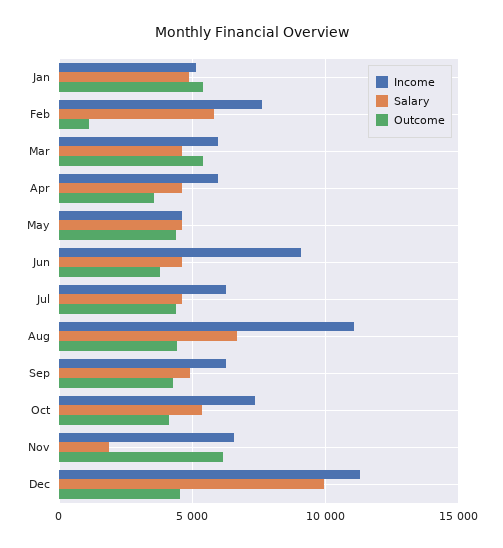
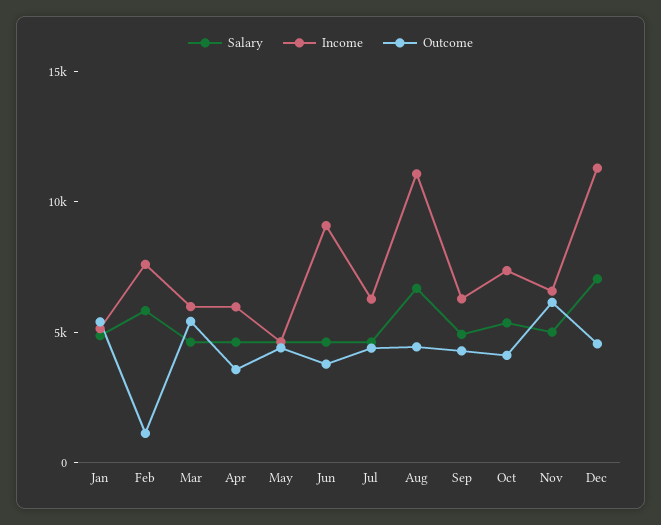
  {
    "Income": {
      "Jan": 5000,
      "Feb": 7500,
      "Mar": 6000,
      "Apr": 6000,
      "May": 4500,
      "Jun": 9000,
      "Jul": 6500,
      "Aug": 11000,
      "Sep": 6500,
      "Oct": 7500,
      "Nov": 6500,
      "Dec": 11500
    },
    "Salary": {
      "Jan": 5000,
      "Feb": 6000,
      "Mar": 4500,
      "Apr": 4500,
      "May": 4500,
      "Jun": 4500,
      "Jul": 4500,
      "Aug": 6500,
      "Sep": 5000,
      "Oct": 5500,
-     "Nov": 2000,
+     "Nov": 5000,
-     "Dec": 10000
+     "Dec": 7000
    },
    "Outcome": {
      "Jan": 5500,
      "Feb": 1000,
      "Mar": 5500,
      "Apr": 3500,
      "May": 4500,
      "Jun": 4000,
      "Jul": 4500,
      "Aug": 4500,
      "Sep": 4500,
      "Oct": 4000,
      "Nov": 6000,
      "Dec": 4500
    }
  }

